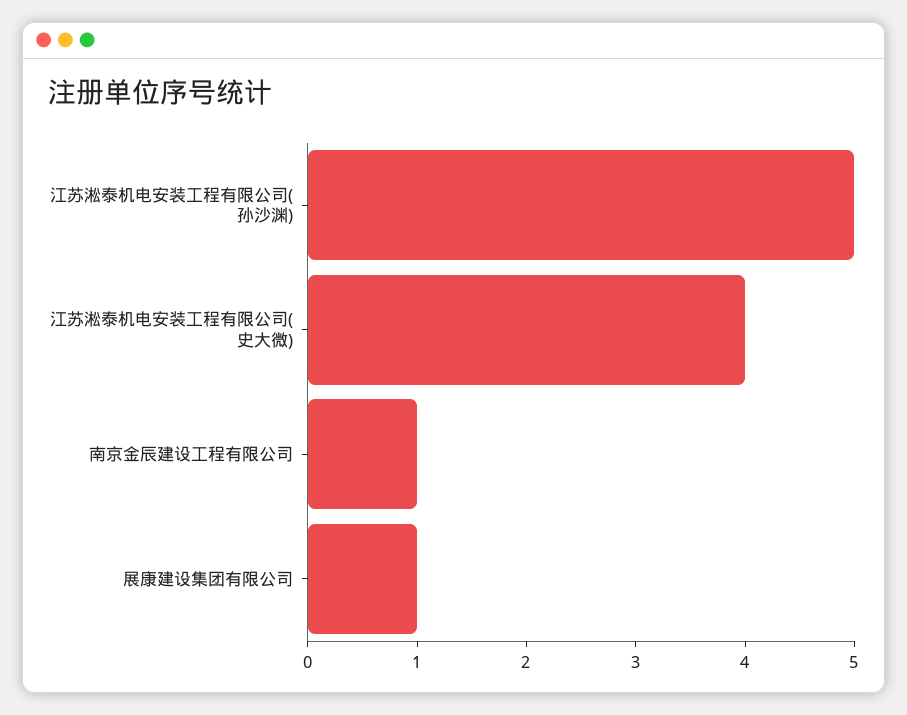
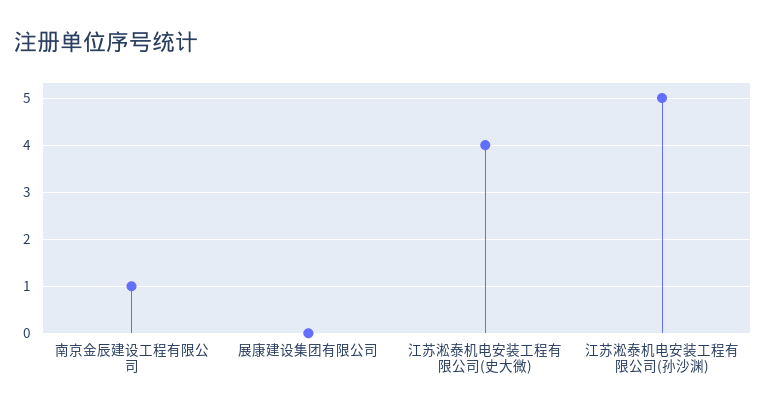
  {
    "江苏淞泰机电安装工程有限公司(孙沙渊)": 5,
    "江苏淞泰机电安装工程有限公司(史大微)": 4,
    "南京金辰建设工程有限公司": 1,
-   "展康建设集团有限公司": 1
+   "展康建设集团有限公司": 0
  }

